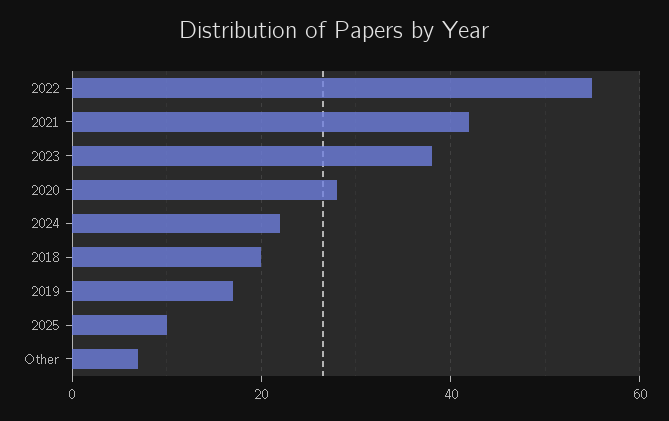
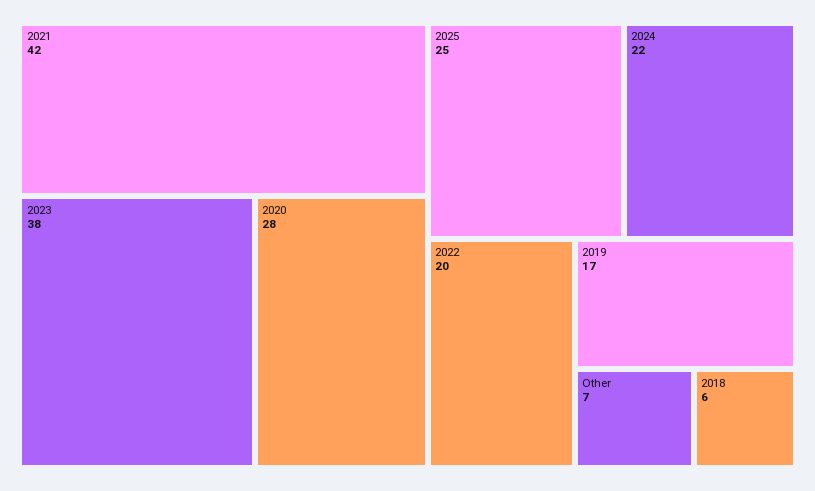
  {
-   "2022": 55,
+   "2022": 20,
    "2021": 42,
    "2023": 38,
    "2020": 28,
    "2024": 22,
-   "2018": 20,
+   "2018": 6,
    "2019": 17,
-   "2025": 10,
+   "2025": 25,
    "Other": 7
  }

